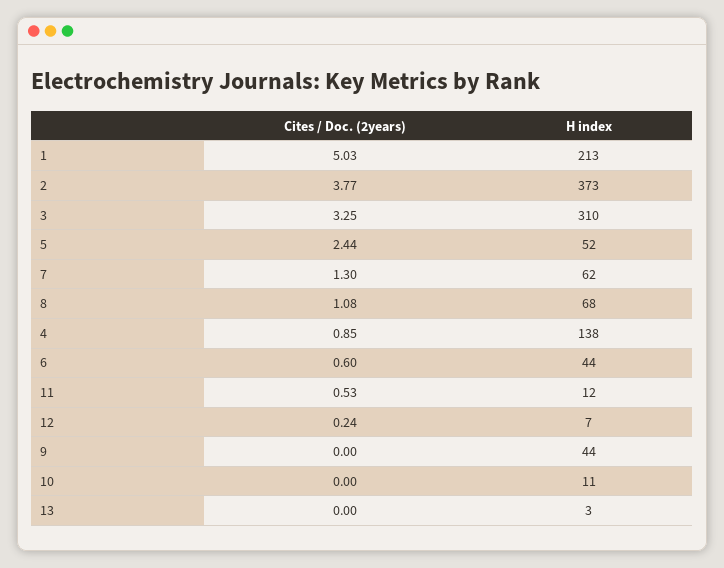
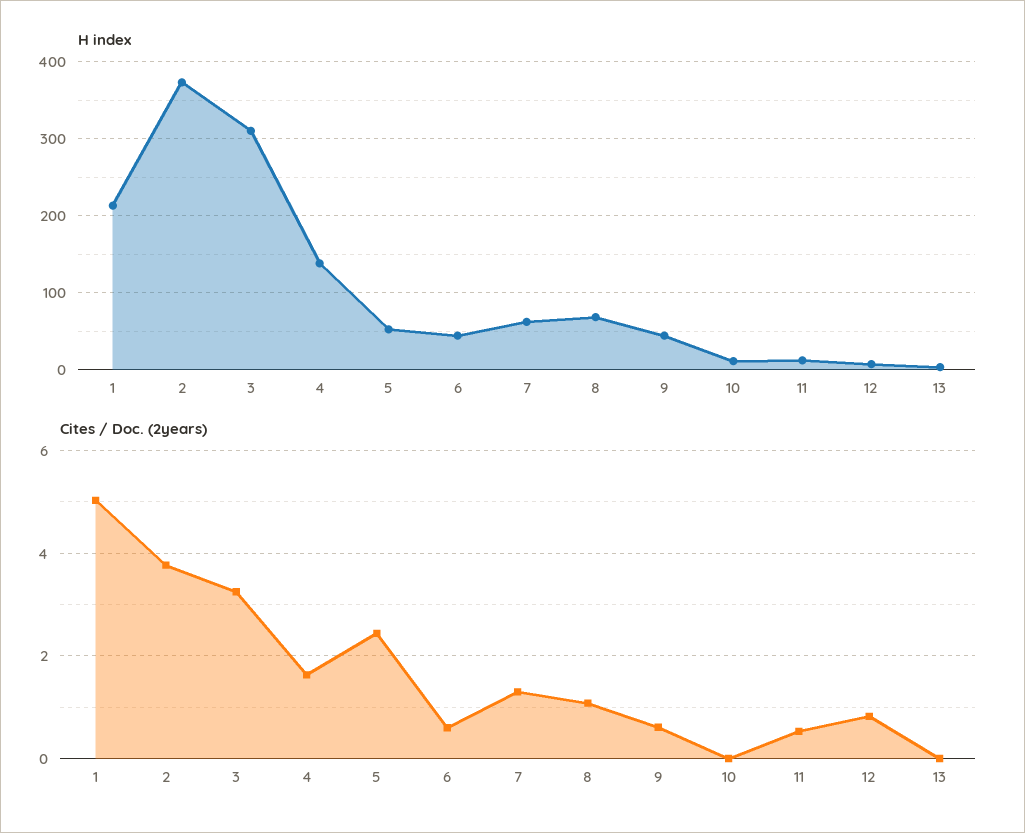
  {
    "Cites / Doc. (2years)": {
      "1": 5.03,
      "2": 3.77,
      "3": 3.25,
      "5": 2.44,
      "7": 1.3,
      "8": 1.08,
-     "4": 0.85,
+     "4": 1.6,
      "6": 0.6,
      "11": 0.53,
-     "12": 0.24,
+     "12": 0.8,
-     "9": 0,
+     "9": 0.6,
      "10": 0,
      "13": 0
    },
    "H index": {
      "1": 213,
      "2": 373,
      "3": 310,
      "5": 52,
      "7": 62,
      "8": 68,
      "4": 138,
      "6": 44,
      "11": 12,
      "12": 7,
      "9": 44,
      "10": 11,
      "13": 3
    }
  }

